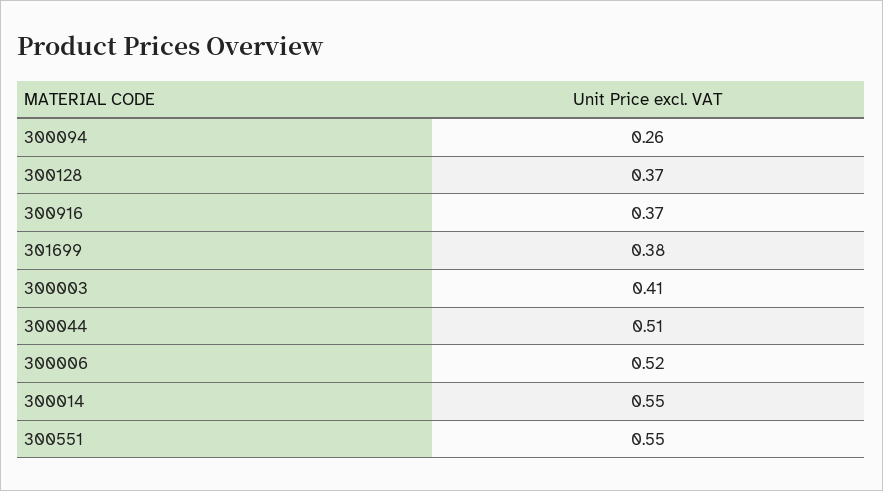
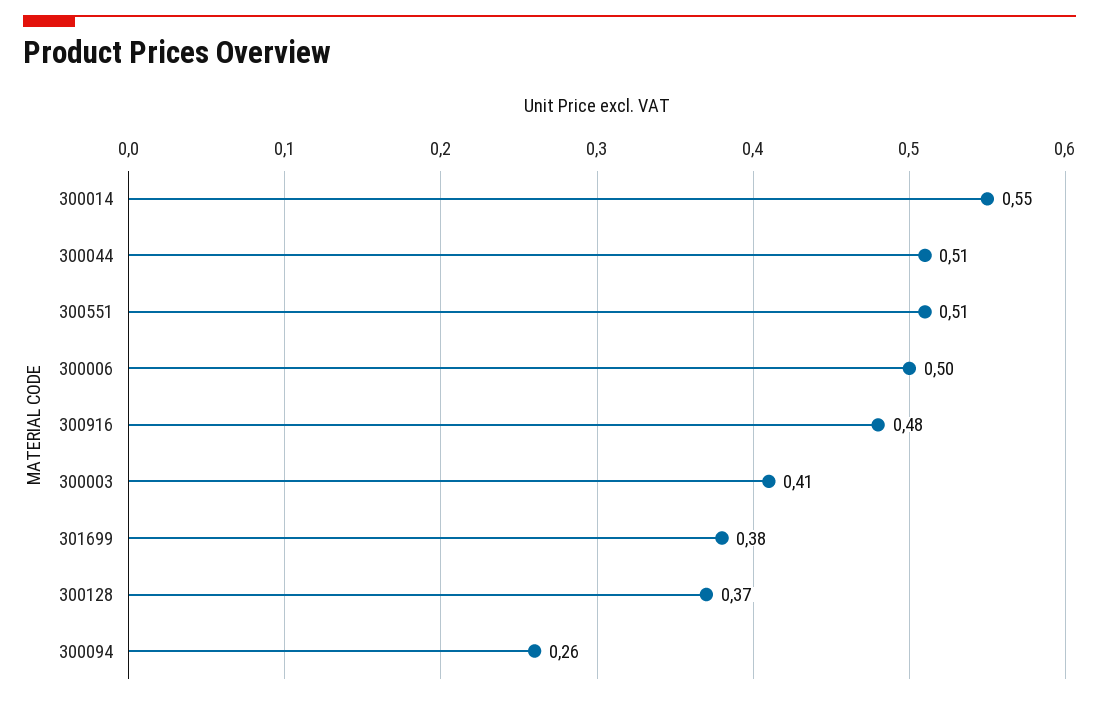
  {
    "300094": 0.26,
    "300128": 0.37,
-   "300916": 0.37,
+   "300916": 0.48,
    "301699": 0.38,
    "300003": 0.41,
    "300044": 0.51,
-   "300006": 0.52,
+   "300006": 0.5,
    "300014": 0.55,
-   "300551": 0.55
+   "300551": 0.51
  }

